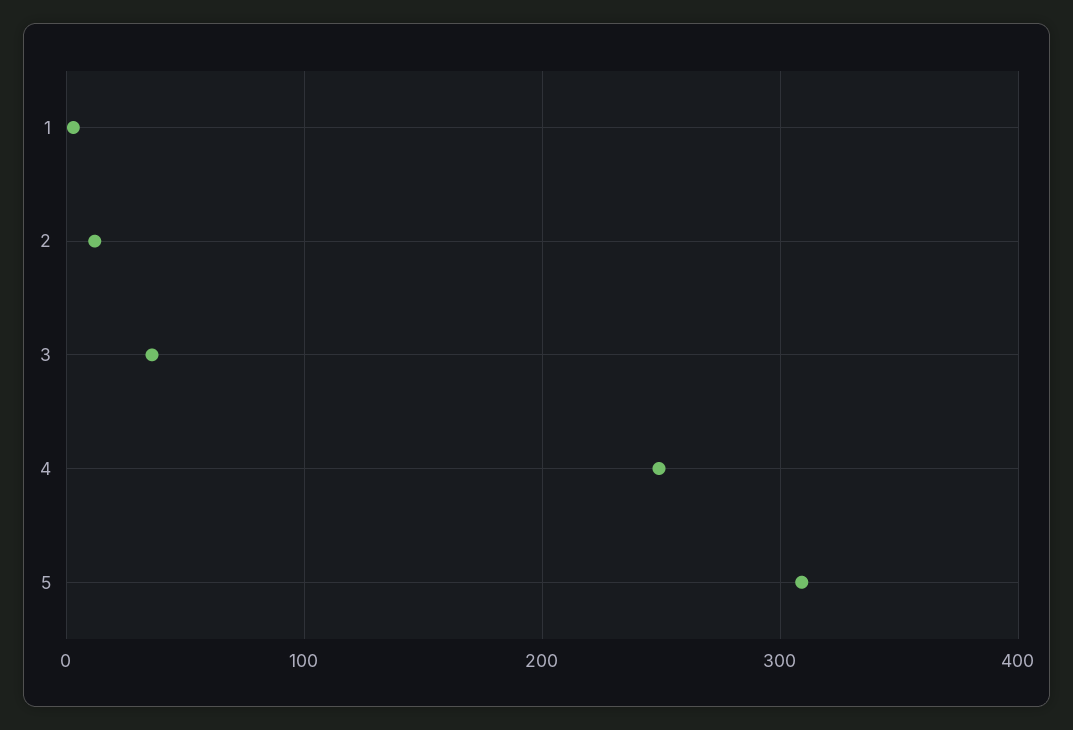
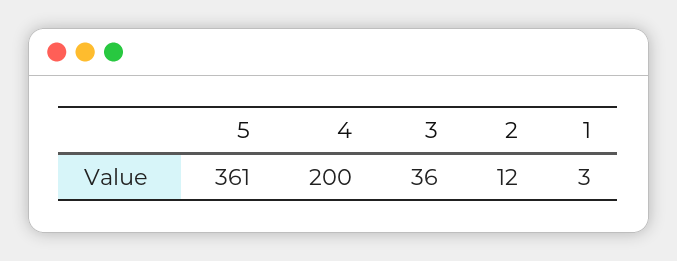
  {
    "1": 3,
    "2": 12,
    "3": 36,
-   "4": 250,
+   "4": 200,
-   "5": 310
+   "5": 361
  }

